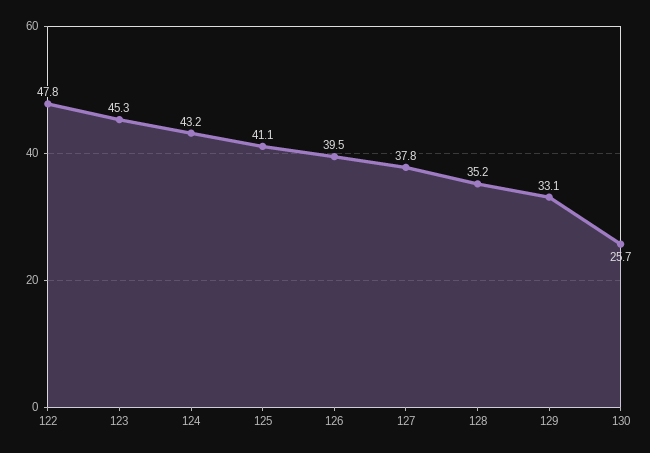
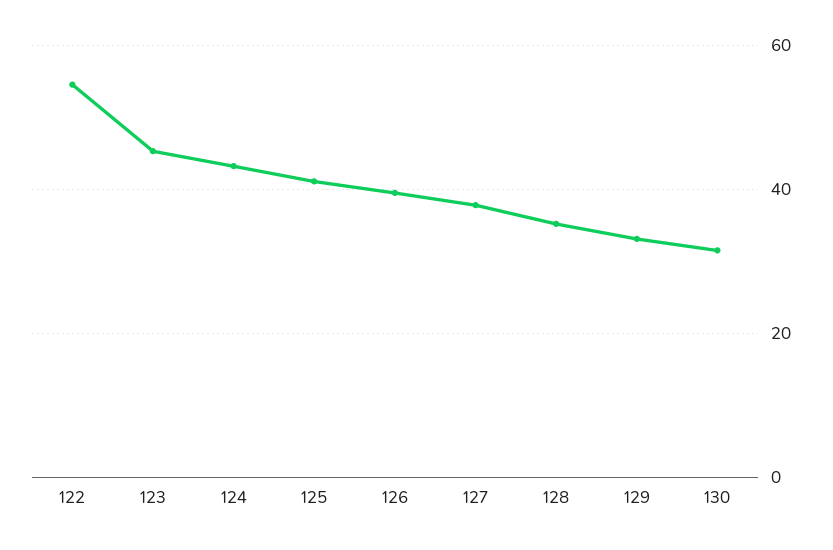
  {
-   "122": 47.8,
+   "122": 54,
    "123": 45.3,
    "124": 43.2,
    "125": 41.1,
    "126": 39.5,
    "127": 37.8,
    "128": 35.2,
    "129": 33.1,
-   "130": 25.7
+   "130": 32
  }

